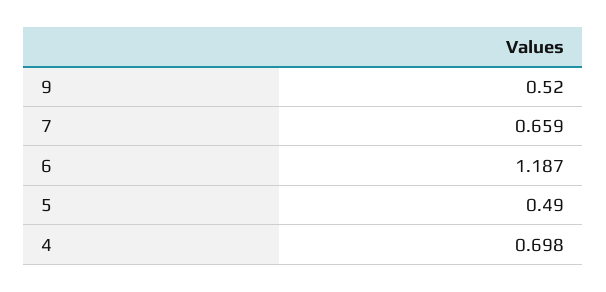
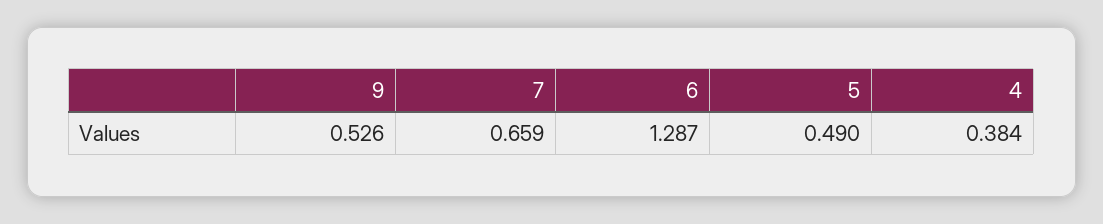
  {
-   "9": 0.52,
+   "9": 0.526,
    "7": 0.659,
-   "6": 1.187,
+   "6": 1.287,
    "5": 0.49,
-   "4": 0.698
+   "4": 0.384
  }

